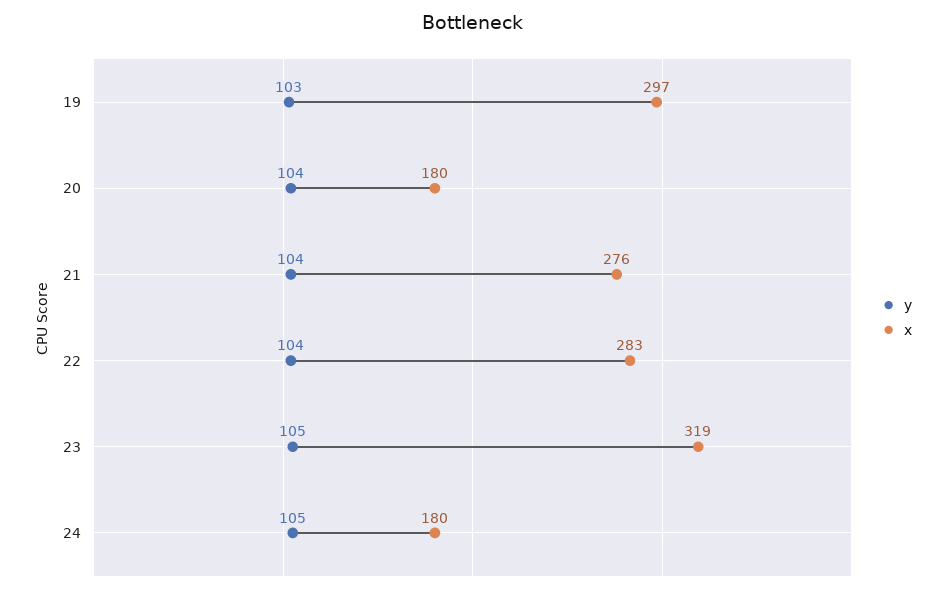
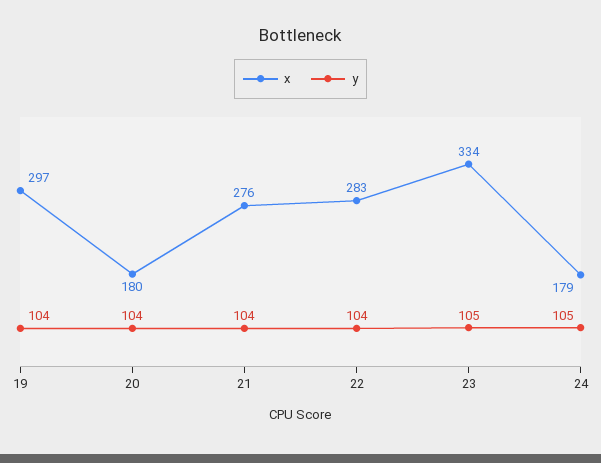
  {
    "y": {
-     "19": 103,
+     "19": 104,
      "20": 104,
      "21": 104,
      "22": 104,
      "23": 105,
      "24": 105
    },
    "x": {
      "19": 297,
      "20": 180,
      "21": 276,
      "22": 283,
-     "23": 319,
+     "23": 334,
-     "24": 180
+     "24": 179
    }
  }

